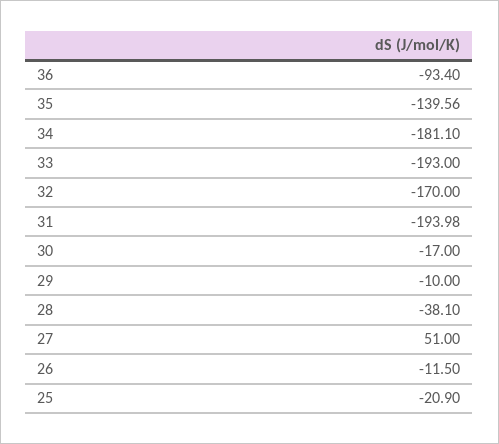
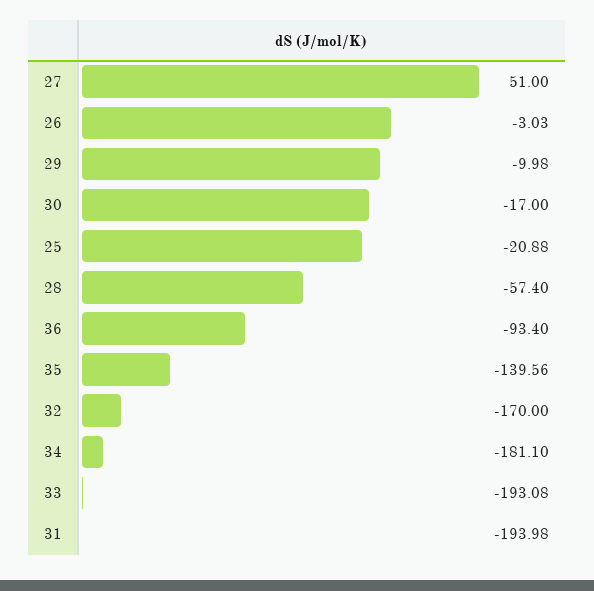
  {
    "36": -93.4,
    "35": -139.56,
    "34": -181.1,
-   "33": -193,
+   "33": -193.08,
    "32": -170,
    "31": -193.98,
    "30": -17,
-   "29": -10,
+   "29": -9.98,
-   "28": -38.1,
+   "28": -57.4,
    "27": 51,
-   "26": -11.5,
+   "26": -3.03,
-   "25": -20.9
+   "25": -20.88
  }

